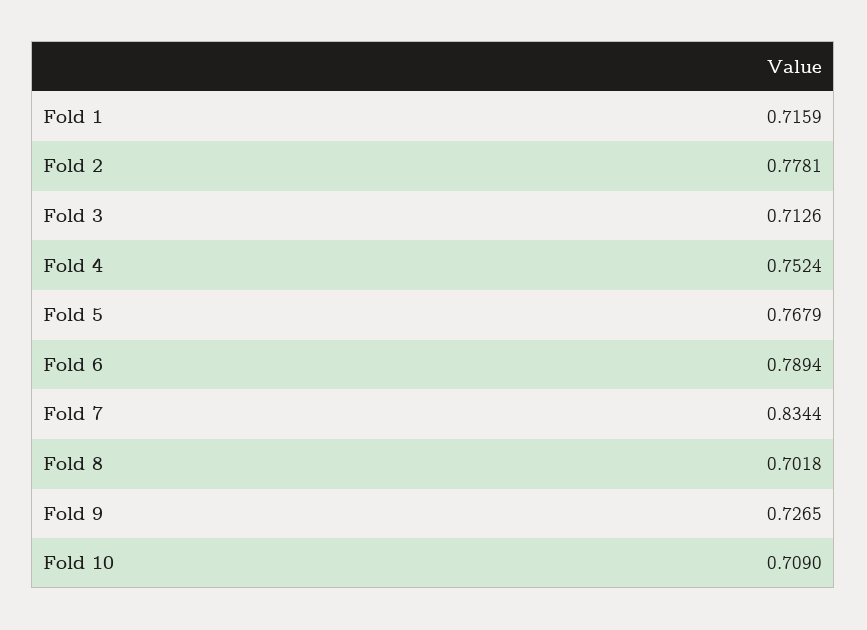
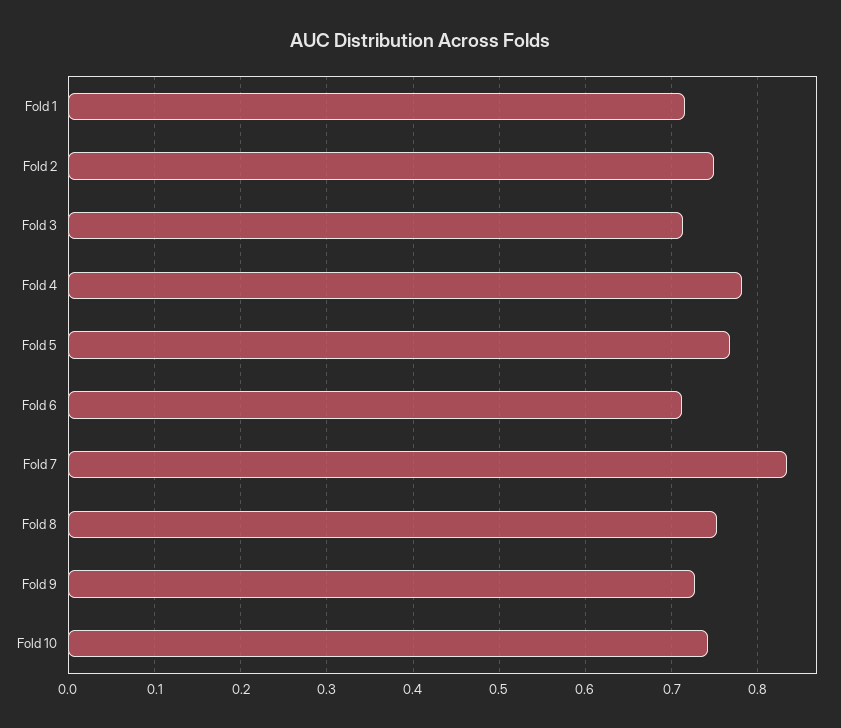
  {
    "Fold 1": 0.7159,
-   "Fold 2": 0.7781,
+   "Fold 2": 0.75,
    "Fold 3": 0.7126,
-   "Fold 4": 0.7524,
+   "Fold 4": 0.78,
    "Fold 5": 0.7679,
-   "Fold 6": 0.7894,
+   "Fold 6": 0.71,
    "Fold 7": 0.8344,
-   "Fold 8": 0.7018,
+   "Fold 8": 0.75,
    "Fold 9": 0.7265,
-   "Fold 10": 0.709
+   "Fold 10": 0.74
  }

